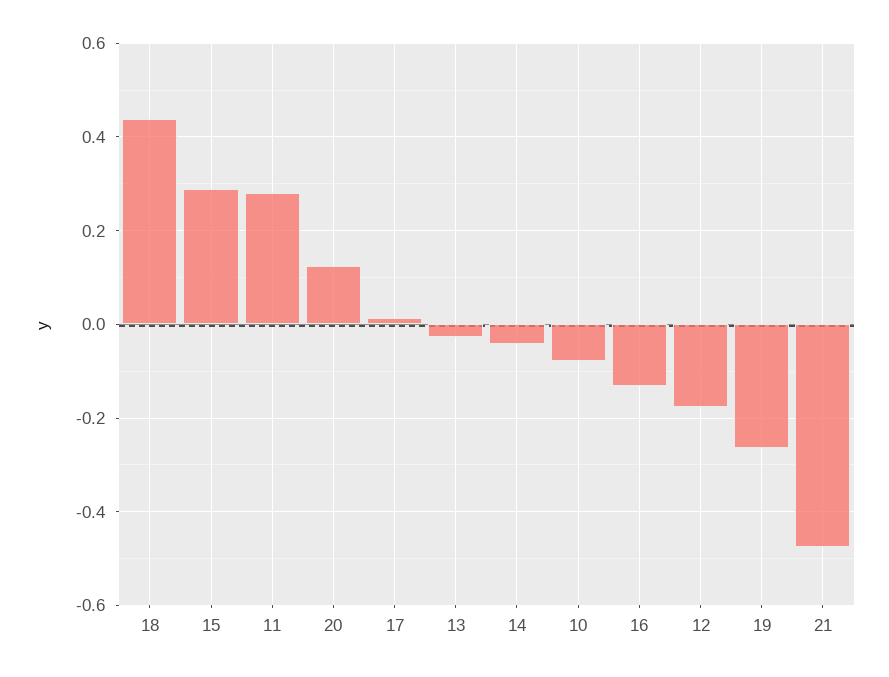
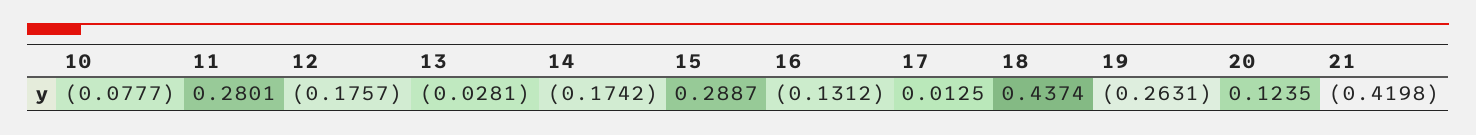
  {
    "18": 0.4374,
    "15": 0.2887,
    "11": 0.2801,
    "20": 0.1235,
    "17": 0.0125,
    "13": -0.0281,
-   "14": -0.04,
+   "14": -0.1742,
    "10": -0.0777,
    "16": -0.1312,
    "12": -0.1757,
    "19": -0.2631,
-   "21": -0.48
+   "21": -0.4198
  }

